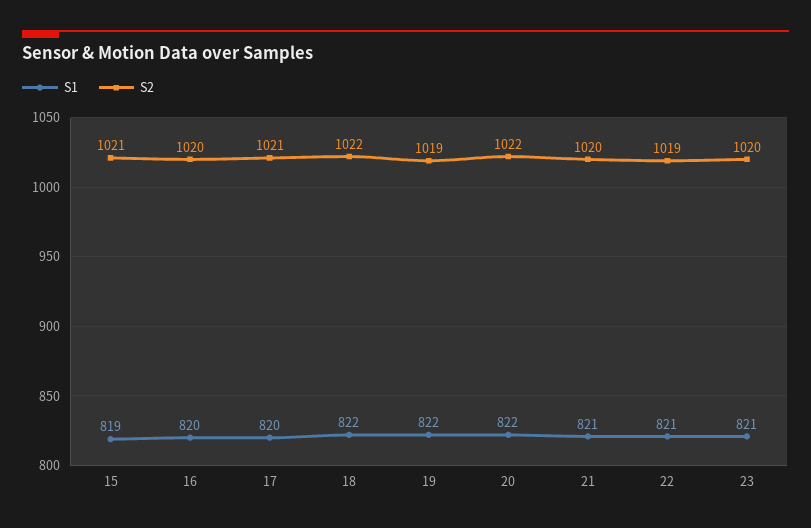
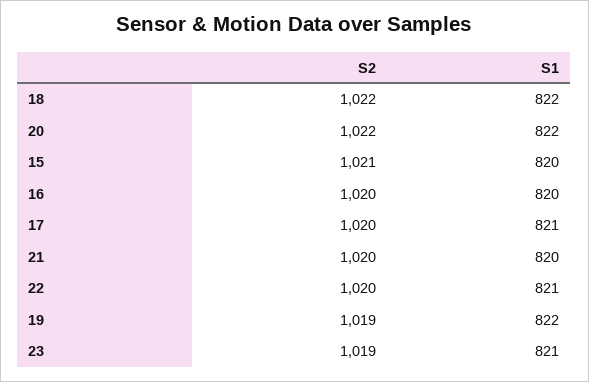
  {
    "S1": {
-     "15": 819,
+     "15": 820,
      "16": 820,
-     "17": 820,
+     "17": 821,
      "18": 822,
      "19": 822,
      "20": 822,
-     "21": 821,
+     "21": 820,
      "22": 821,
      "23": 821
    },
    "S2": {
      "15": 1021,
      "16": 1020,
-     "17": 1021,
+     "17": 1020,
      "18": 1022,
      "19": 1019,
      "20": 1022,
      "21": 1020,
-     "22": 1019,
+     "22": 1020,
-     "23": 1020
+     "23": 1019
    }
  }

